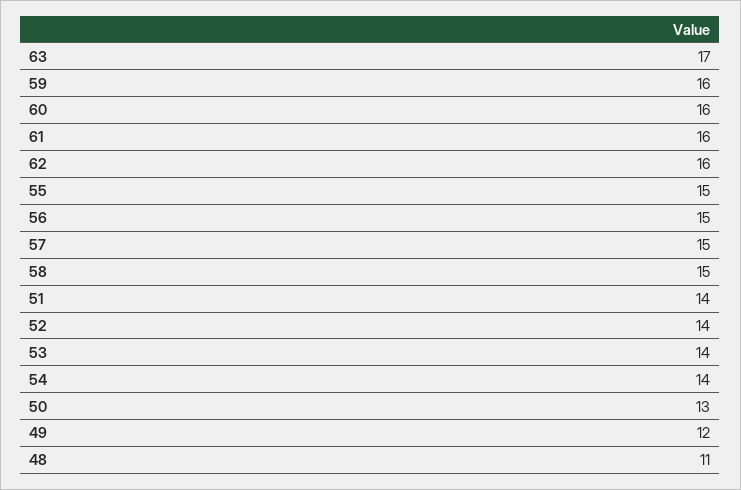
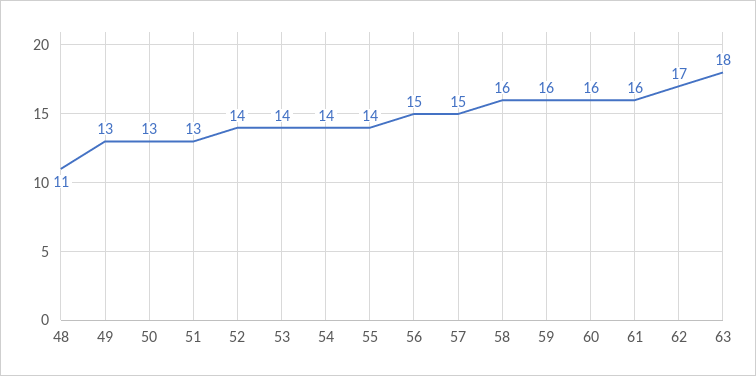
  {
-   "63": 17,
+   "63": 18,
    "59": 16,
    "60": 16,
    "61": 16,
-   "62": 16,
+   "62": 17,
-   "55": 15,
+   "55": 14,
    "56": 15,
    "57": 15,
-   "58": 15,
+   "58": 16,
-   "51": 14,
+   "51": 13,
    "52": 14,
    "53": 14,
    "54": 14,
    "50": 13,
-   "49": 12,
+   "49": 13,
    "48": 11
  }

